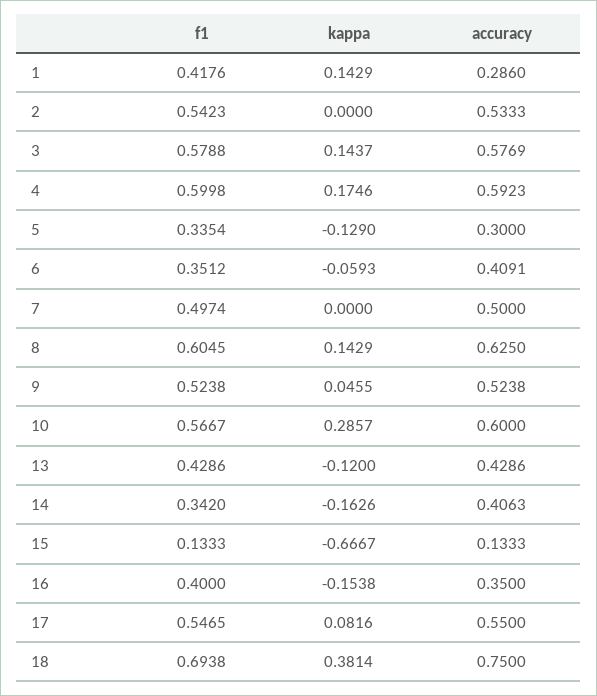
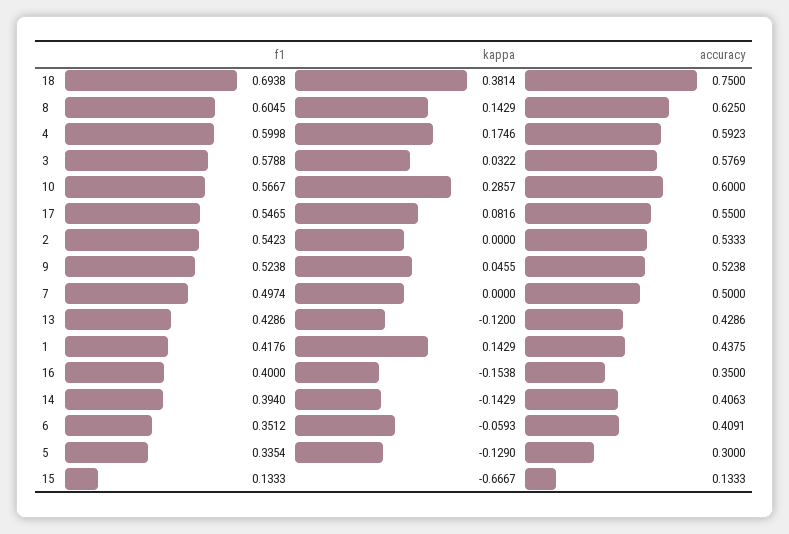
  {
    "f1": {
      "1": 0.4176,
      "2": 0.5423,
      "3": 0.5788,
      "4": 0.5998,
      "5": 0.3354,
      "6": 0.3512,
      "7": 0.4974,
      "8": 0.6045,
      "9": 0.5238,
      "10": 0.5667,
      "13": 0.4286,
-     "14": 0.342,
+     "14": 0.394,
      "15": 0.1333,
      "16": 0.4,
      "17": 0.5465,
      "18": 0.6938
    },
    "kappa": {
      "1": 0.1429,
      "2": 0,
-     "3": 0.1437,
+     "3": 0.0322,
      "4": 0.1746,
      "5": -0.129,
      "6": -0.0593,
      "7": 0,
      "8": 0.1429,
      "9": 0.0455,
      "10": 0.2857,
      "13": -0.12,
-     "14": -0.1626,
+     "14": -0.1429,
      "15": -0.6667,
      "16": -0.1538,
      "17": 0.0816,
      "18": 0.3814
    },
    "accuracy": {
-     "1": 0.286,
+     "1": 0.4375,
      "2": 0.5333,
      "3": 0.5769,
      "4": 0.5923,
      "5": 0.3,
      "6": 0.4091,
      "7": 0.5,
      "8": 0.625,
      "9": 0.5238,
      "10": 0.6,
      "13": 0.4286,
      "14": 0.4063,
      "15": 0.1333,
      "16": 0.35,
      "17": 0.55,
      "18": 0.75
    }
  }

